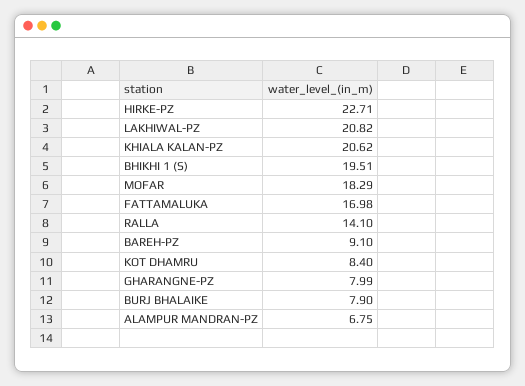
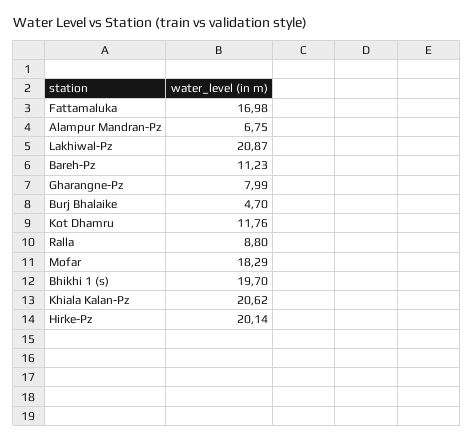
  {
-   "HIRKE-PZ": 22.71,
+   "HIRKE-PZ": 20.14,
-   "LAKHIWAL-PZ": 20.82,
+   "LAKHIWAL-PZ": 20.87,
    "KHIALA KALAN-PZ": 20.62,
-   "BHIKHI 1 (S)": 19.51,
+   "BHIKHI 1 (S)": 19.7,
    "MOFAR": 18.29,
    "FATTAMALUKA": 16.98,
-   "RALLA": 14.1,
+   "RALLA": 8.8,
-   "BAREH-PZ": 9.1,
+   "BAREH-PZ": 11.23,
-   "KOT DHAMRU": 8.4,
+   "KOT DHAMRU": 11.76,
    "GHARANGNE-PZ": 7.99,
-   "BURJ BHALAIKE": 7.9,
+   "BURJ BHALAIKE": 4.7,
    "ALAMPUR MANDRAN-PZ": 6.75
  }

